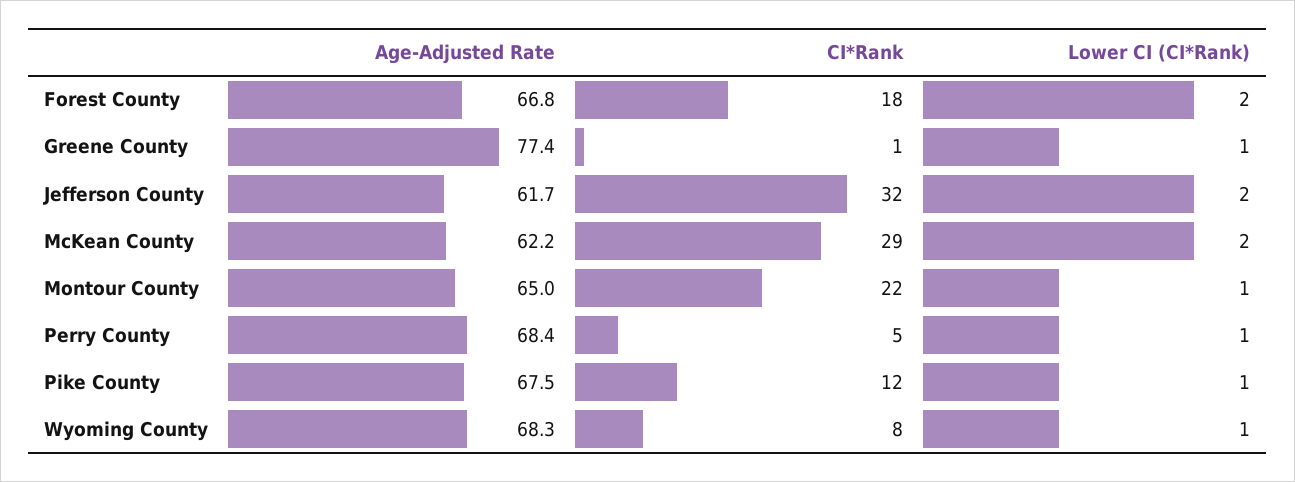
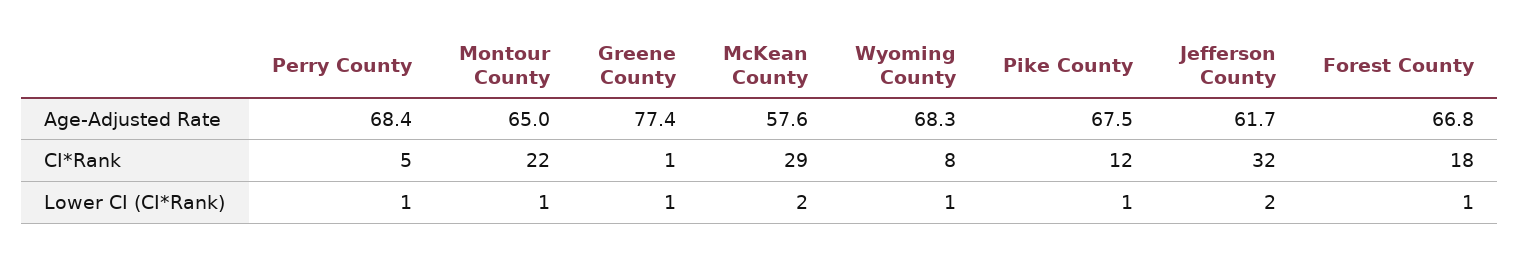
  {
    "Age-Adjusted Rate": {
      "Forest County": 66.8,
      "Greene County": 77.4,
      "Jefferson County": 61.7,
-     "McKean County": 62.2,
+     "McKean County": 57.6,
      "Montour County": 65,
      "Perry County": 68.4,
      "Pike County": 67.5,
      "Wyoming County": 68.3
    },
    "CI*Rank": {
      "Forest County": 18,
      "Greene County": 1,
      "Jefferson County": 32,
      "McKean County": 29,
      "Montour County": 22,
      "Perry County": 5,
      "Pike County": 12,
      "Wyoming County": 8
    },
    "Lower CI (CI*Rank)": {
-     "Forest County": 2,
+     "Forest County": 1,
      "Greene County": 1,
      "Jefferson County": 2,
      "McKean County": 2,
      "Montour County": 1,
      "Perry County": 1,
      "Pike County": 1,
      "Wyoming County": 1
    }
  }

